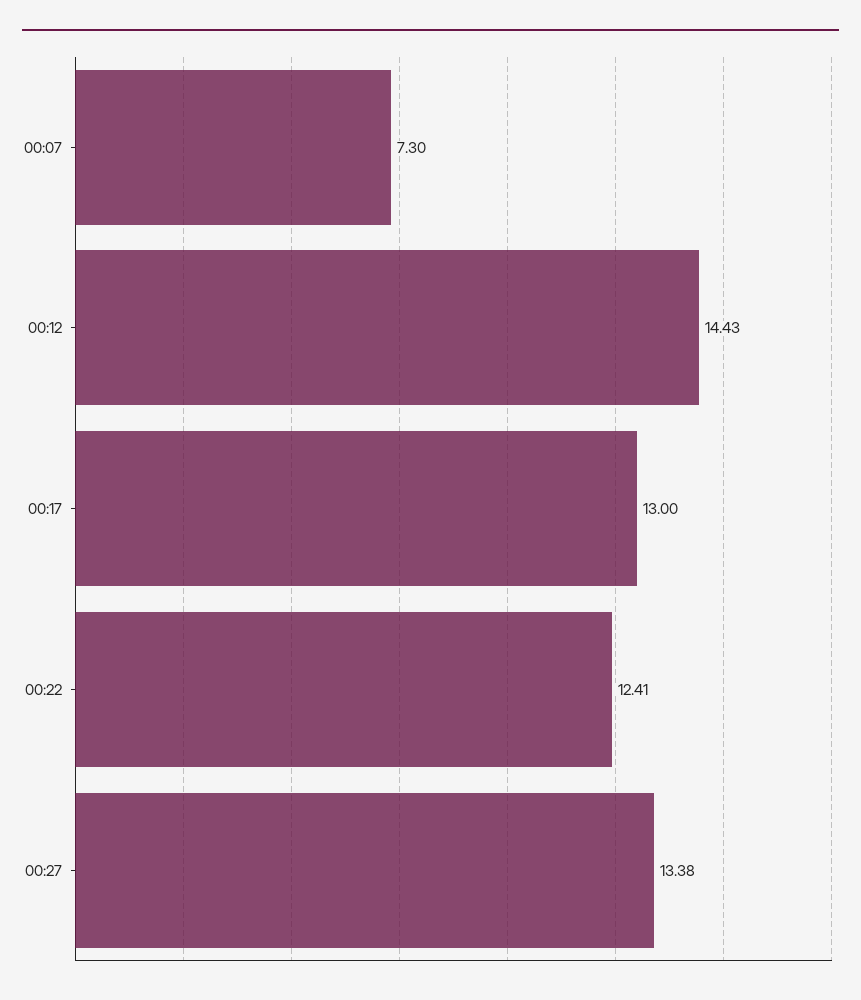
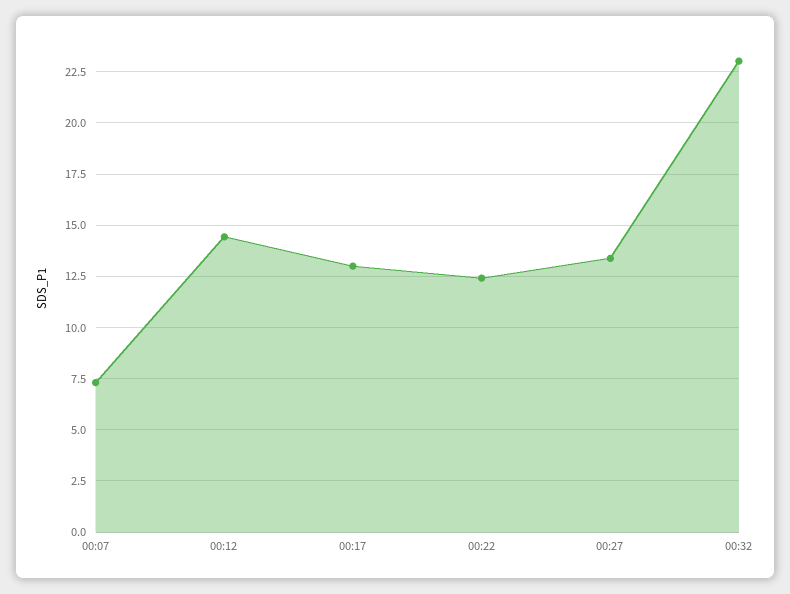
  {
    "00:07": 7.3,
    "00:12": 14.43,
    "00:17": 13,
    "00:22": 12.41,
-   "00:27": 13.38
+   "00:27": 13.38,
+   "00:32": 23
  }

